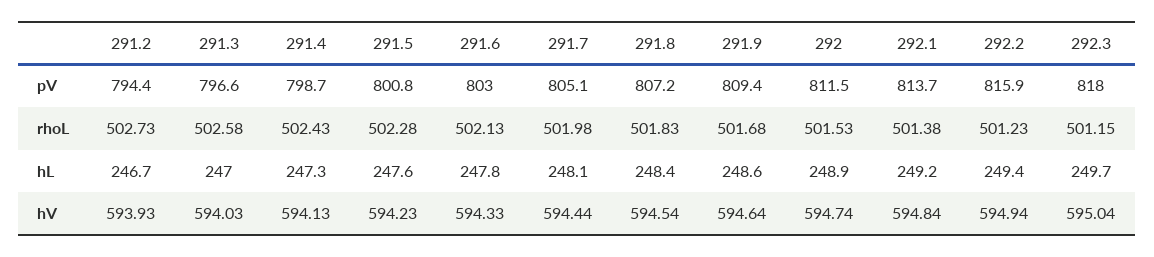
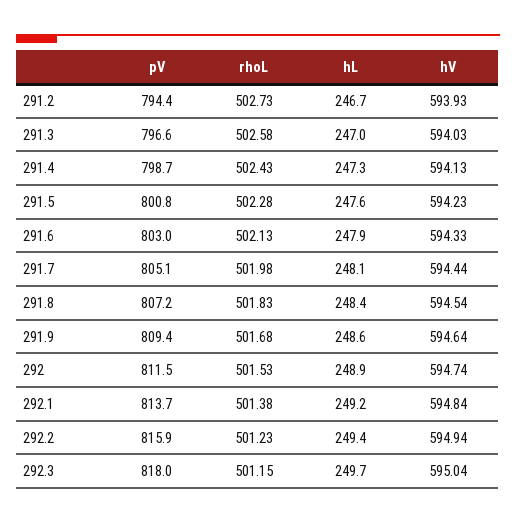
  {
    "291.2": {
      "pV": 794.4,
      "rhoL": 502.73,
      "hL": 246.7,
      "hV": 593.93
    },
    "291.3": {
      "pV": 796.6,
      "rhoL": 502.58,
      "hL": 247,
      "hV": 594.03
    },
    "291.4": {
      "pV": 798.7,
      "rhoL": 502.43,
      "hL": 247.3,
      "hV": 594.13
    },
    "291.5": {
      "pV": 800.8,
      "rhoL": 502.28,
      "hL": 247.6,
      "hV": 594.23
    },
    "291.6": {
      "pV": 803,
      "rhoL": 502.13,
-     "hL": 247.8,
+     "hL": 247.9,
      "hV": 594.33
    },
    "291.7": {
      "pV": 805.1,
      "rhoL": 501.98,
      "hL": 248.1,
      "hV": 594.44
    },
    "291.8": {
      "pV": 807.2,
      "rhoL": 501.83,
      "hL": 248.4,
      "hV": 594.54
    },
    "291.9": {
      "pV": 809.4,
      "rhoL": 501.68,
      "hL": 248.6,
      "hV": 594.64
    },
    "292": {
      "pV": 811.5,
      "rhoL": 501.53,
      "hL": 248.9,
      "hV": 594.74
    },
    "292.1": {
      "pV": 813.7,
      "rhoL": 501.38,
      "hL": 249.2,
      "hV": 594.84
    },
    "292.2": {
      "pV": 815.9,
      "rhoL": 501.23,
      "hL": 249.4,
      "hV": 594.94
    },
    "292.3": {
      "pV": 818,
      "rhoL": 501.15,
      "hL": 249.7,
      "hV": 595.04
    }
  }

